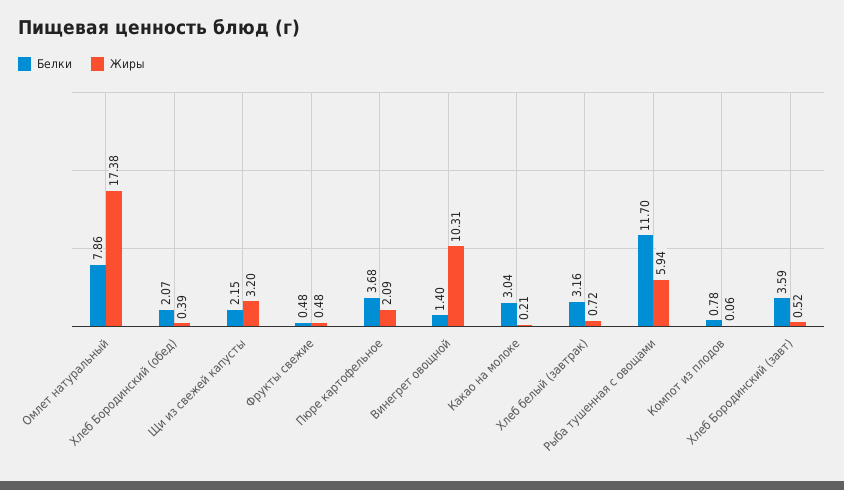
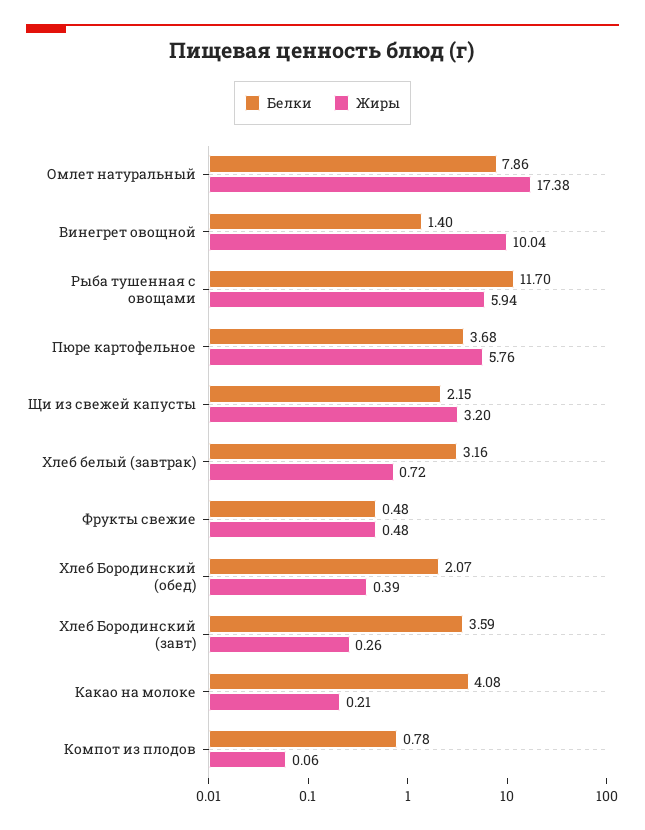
  {
    "Белки": {
      "Омлет натуральный": 7.86,
      "Хлеб Бородинский (обед)": 2.07,
      "Щи из свежей капусты": 2.15,
      "Фрукты свежие": 0.48,
      "Пюре картофельное": 3.68,
      "Винегрет овощной": 1.4,
-     "Какао на молоке": 3.04,
+     "Какао на молоке": 4.08,
      "Хлеб белый (завтрак)": 3.16,
      "Рыба тушенная с овощами": 11.7,
      "Компот из плодов": 0.78,
      "Хлеб Бородинский (завт)": 3.59
    },
    "Жиры": {
      "Омлет натуральный": 17.38,
      "Хлеб Бородинский (обед)": 0.39,
      "Щи из свежей капусты": 3.2,
      "Фрукты свежие": 0.48,
-     "Пюре картофельное": 2.09,
+     "Пюре картофельное": 5.76,
-     "Винегрет овощной": 10.31,
+     "Винегрет овощной": 10.04,
      "Какао на молоке": 0.21,
      "Хлеб белый (завтрак)": 0.72,
      "Рыба тушенная с овощами": 5.94,
      "Компот из плодов": 0.06,
-     "Хлеб Бородинский (завт)": 0.52
+     "Хлеб Бородинский (завт)": 0.26
    }
  }

